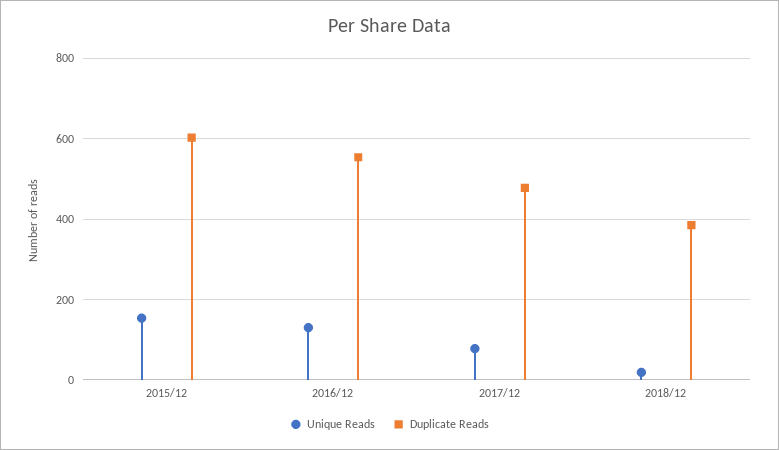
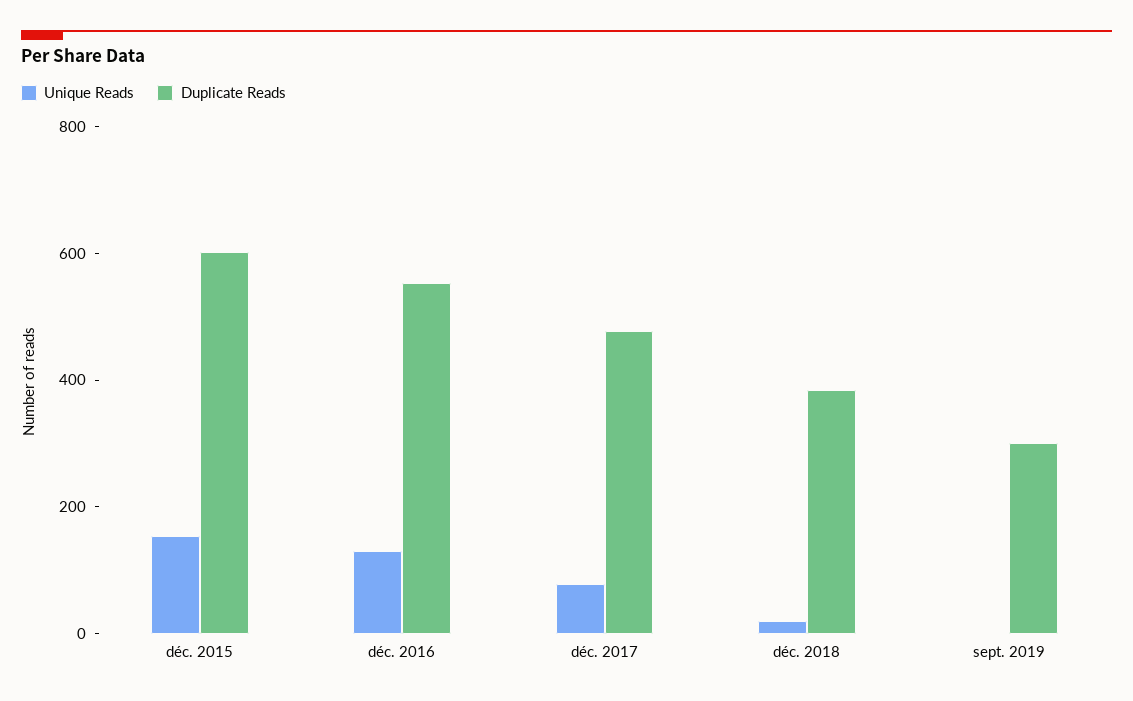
  {
    "Unique Reads": {
      "2015/12": 160,
      "2016/12": 140,
      "2017/12": 80,
-     "2018/12": 20
+     "2018/12": 20,
+     "sept. 2019": 0
    },
    "Duplicate Reads": {
      "2015/12": 600,
      "2016/12": 560,
      "2017/12": 480,
-     "2018/12": 380
+     "2018/12": 380,
+     "sept. 2019": 300
    }
  }

